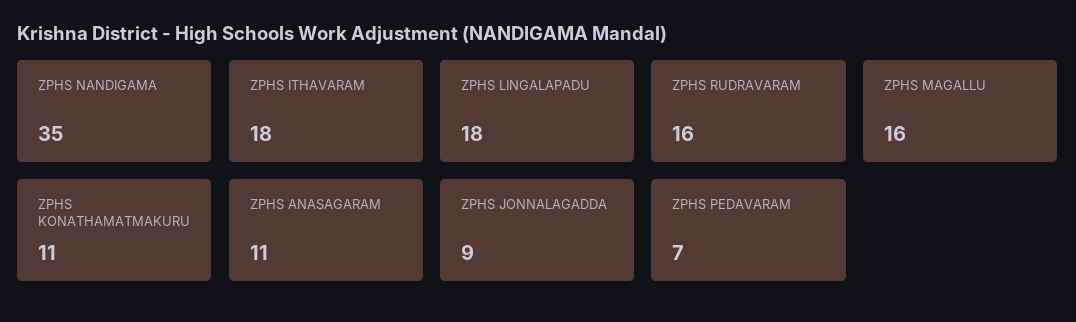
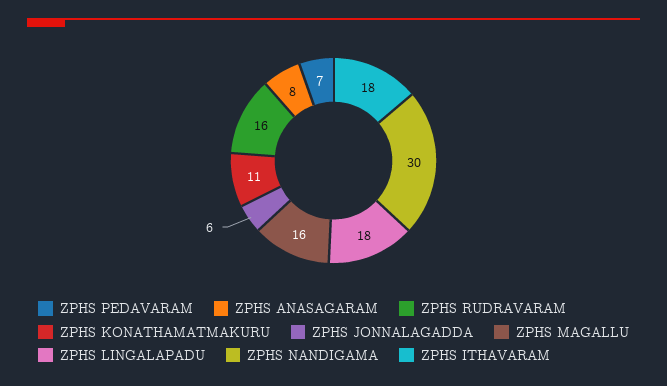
  {
-   "ZPHS NANDIGAMA": 35,
+   "ZPHS NANDIGAMA": 30,
    "ZPHS ITHAVARAM": 18,
    "ZPHS LINGALAPADU": 18,
    "ZPHS RUDRAVARAM": 16,
    "ZPHS MAGALLU": 16,
    "ZPHS KONATHAMATMAKURU": 11,
-   "ZPHS ANASAGARAM": 11,
+   "ZPHS ANASAGARAM": 8,
-   "ZPHS JONNALAGADDA": 9,
+   "ZPHS JONNALAGADDA": 6,
    "ZPHS PEDAVARAM": 7
  }

